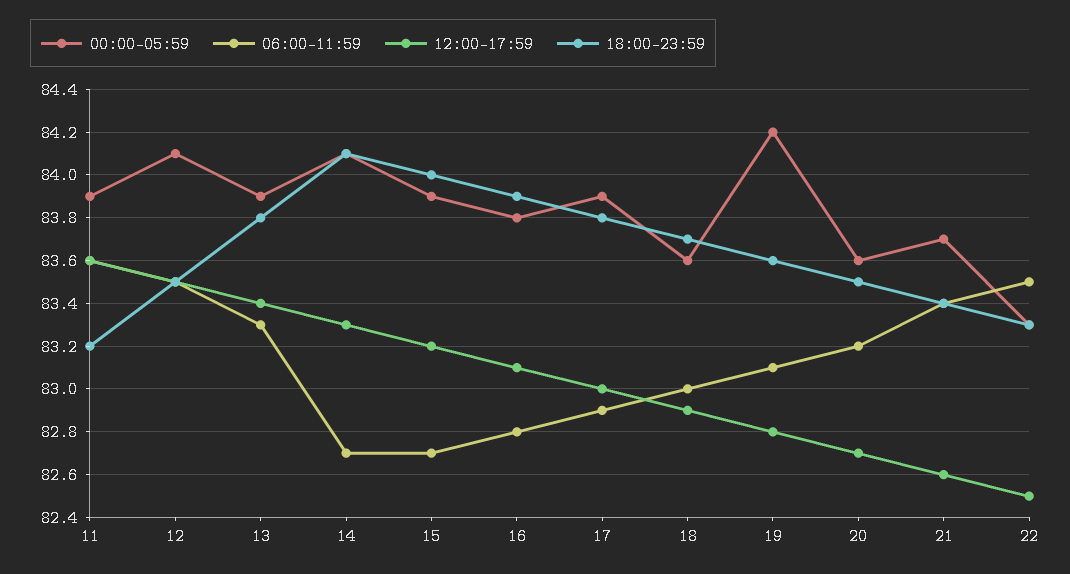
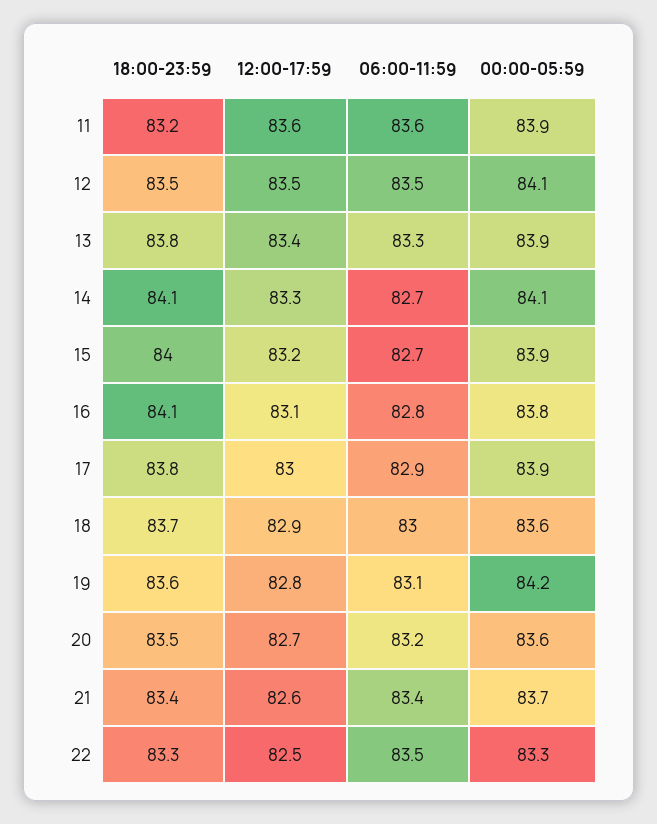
  {
    "00:00-05:59": {
      "11": 83.9,
      "12": 84.1,
      "13": 83.9,
      "14": 84.1,
      "15": 83.9,
      "16": 83.8,
      "17": 83.9,
      "18": 83.6,
      "19": 84.2,
      "20": 83.6,
      "21": 83.7,
      "22": 83.3
    },
    "06:00-11:59": {
      "11": 83.6,
      "12": 83.5,
      "13": 83.3,
      "14": 82.7,
      "15": 82.7,
      "16": 82.8,
      "17": 82.9,
      "18": 83,
      "19": 83.1,
      "20": 83.2,
      "21": 83.4,
      "22": 83.5
    },
    "12:00-17:59": {
      "11": 83.6,
      "12": 83.5,
      "13": 83.4,
      "14": 83.3,
      "15": 83.2,
      "16": 83.1,
      "17": 83,
      "18": 82.9,
      "19": 82.8,
      "20": 82.7,
      "21": 82.6,
      "22": 82.5
    },
    "18:00-23:59": {
      "11": 83.2,
      "12": 83.5,
      "13": 83.8,
      "14": 84.1,
      "15": 84,
-     "16": 83.9,
+     "16": 84.1,
      "17": 83.8,
      "18": 83.7,
      "19": 83.6,
      "20": 83.5,
      "21": 83.4,
      "22": 83.3
    }
  }

